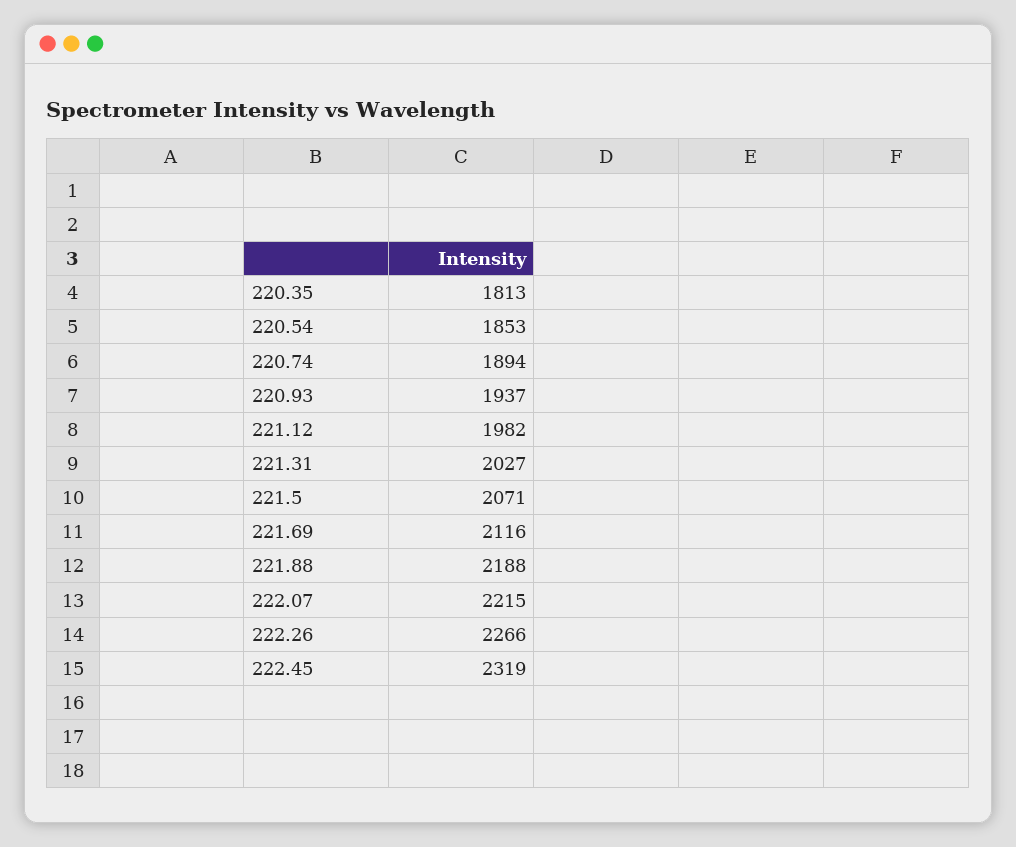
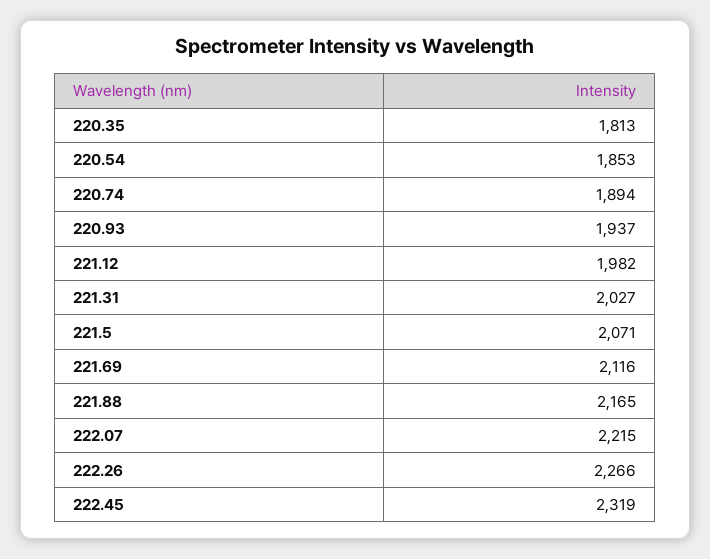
  {
    "220.35": 1813,
    "220.54": 1853,
    "220.74": 1894,
    "220.93": 1937,
    "221.12": 1982,
    "221.31": 2027,
    "221.5": 2071,
    "221.69": 2116,
-   "221.88": 2188,
+   "221.88": 2165,
    "222.07": 2215,
    "222.26": 2266,
    "222.45": 2319
  }

